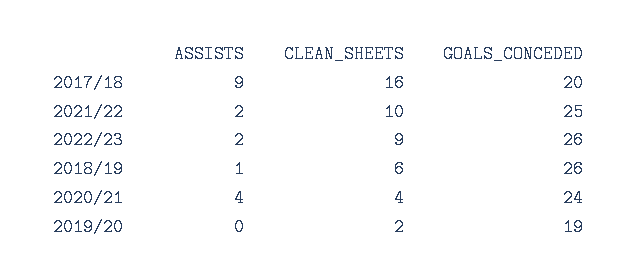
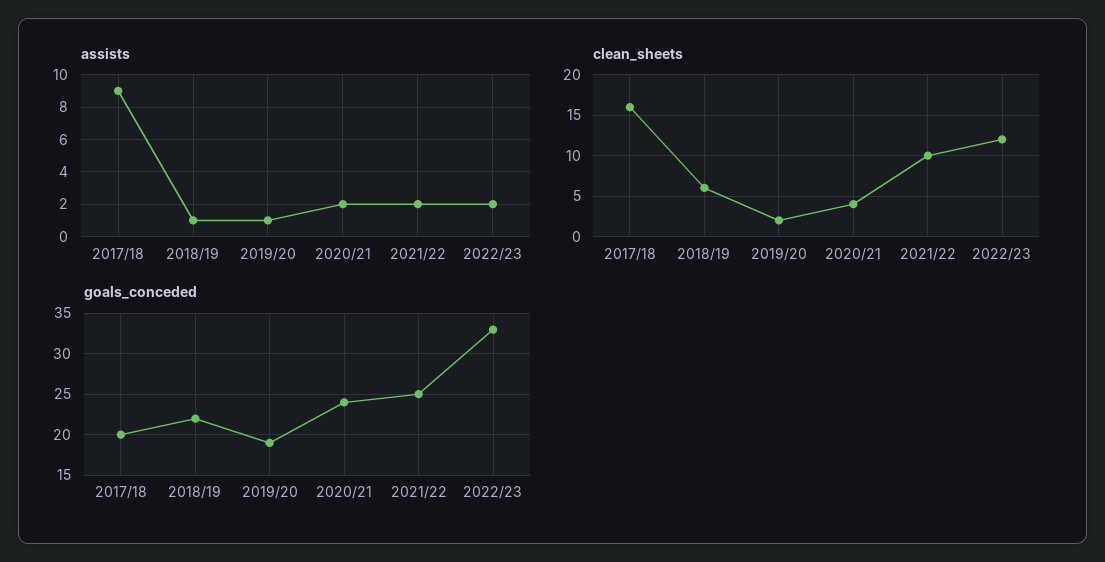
  {
    "ASSISTS": {
      "2017/18": 9,
      "2021/22": 2,
      "2022/23": 2,
      "2018/19": 1,
-     "2020/21": 4,
+     "2020/21": 2,
-     "2019/20": 0
+     "2019/20": 1
    },
    "CLEAN_SHEETS": {
      "2017/18": 16,
      "2021/22": 10,
-     "2022/23": 9,
+     "2022/23": 12,
      "2018/19": 6,
      "2020/21": 4,
      "2019/20": 2
    },
    "GOALS_CONCEDED": {
      "2017/18": 20,
      "2021/22": 25,
-     "2022/23": 26,
+     "2022/23": 33,
-     "2018/19": 26,
+     "2018/19": 22,
      "2020/21": 24,
      "2019/20": 19
    }
  }

